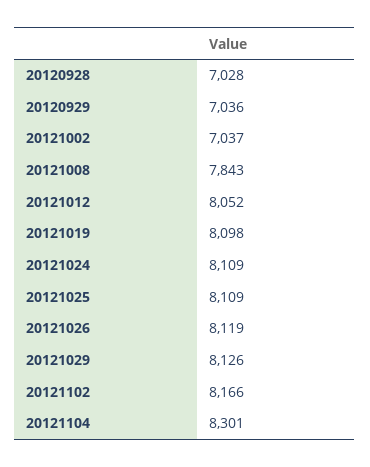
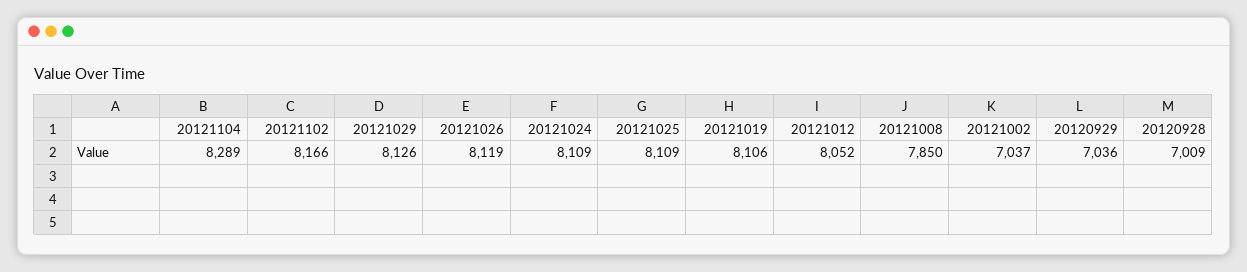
  {
-   "20120928": 7028,
+   "20120928": 7009,
    "20120929": 7036,
    "20121002": 7037,
-   "20121008": 7843,
+   "20121008": 7850,
    "20121012": 8052,
-   "20121019": 8098,
+   "20121019": 8106,
    "20121024": 8109,
    "20121025": 8109,
    "20121026": 8119,
    "20121029": 8126,
    "20121102": 8166,
-   "20121104": 8301
+   "20121104": 8289
  }

